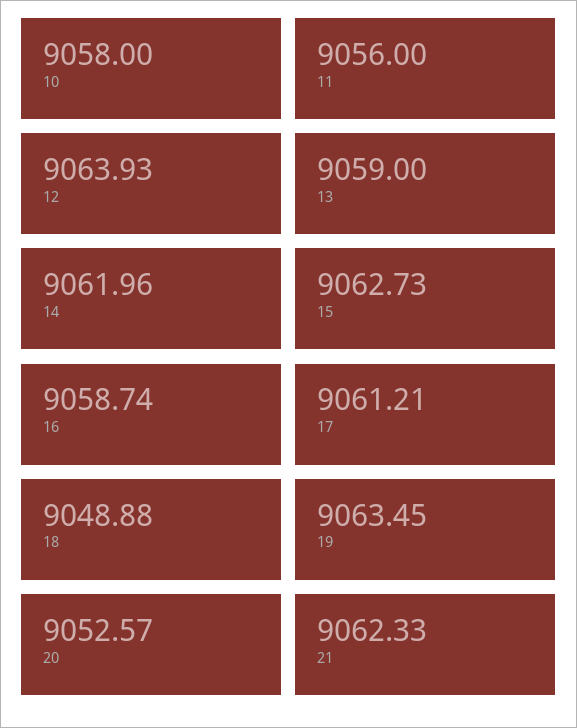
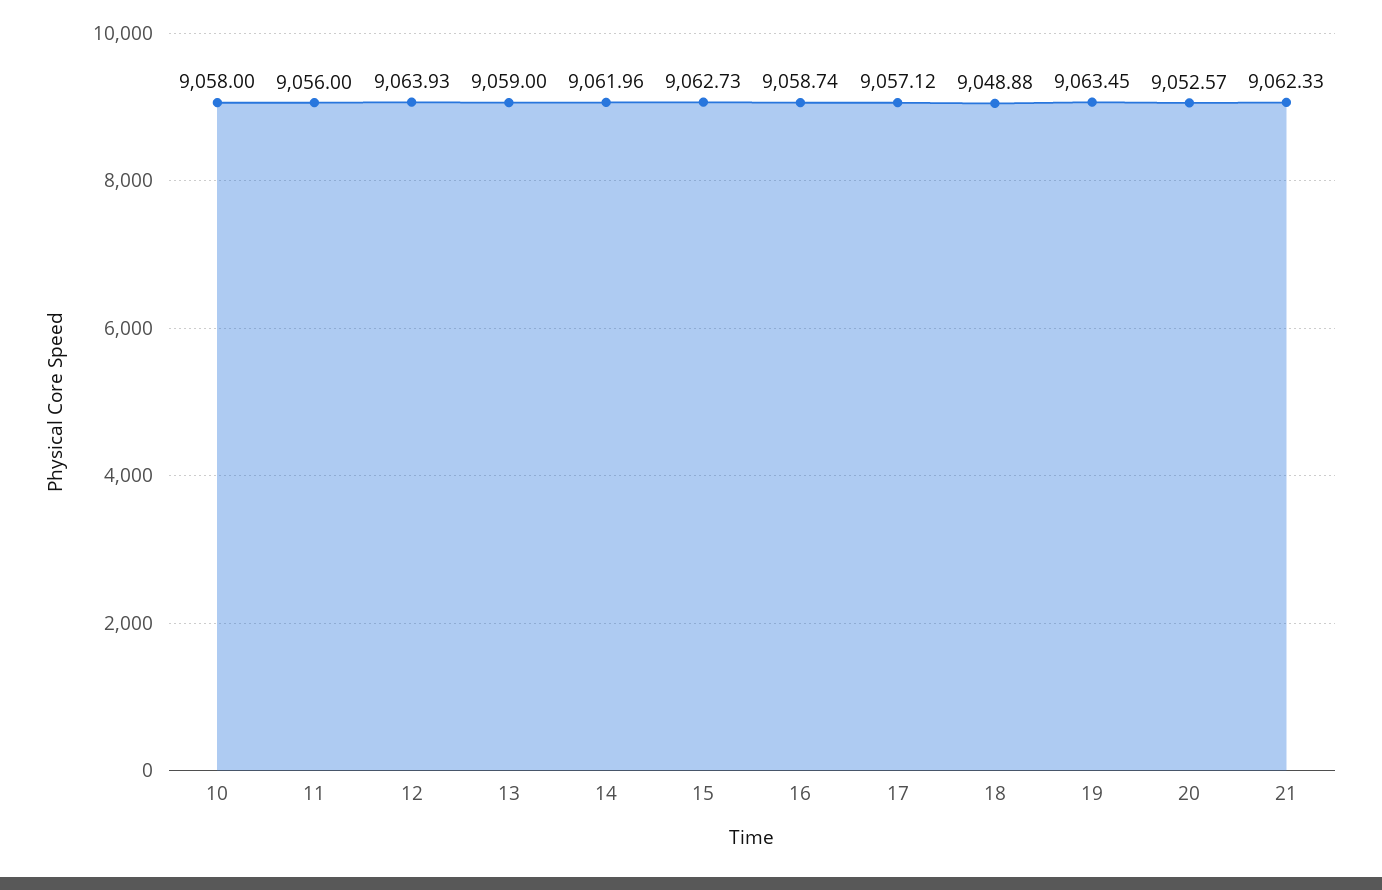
  {
    "10": 9058,
    "11": 9056,
    "12": 9063.93,
    "13": 9059,
    "14": 9061.96,
    "15": 9062.73,
    "16": 9058.74,
-   "17": 9061.21,
+   "17": 9057.12,
    "18": 9048.88,
    "19": 9063.45,
    "20": 9052.57,
    "21": 9062.33
  }

